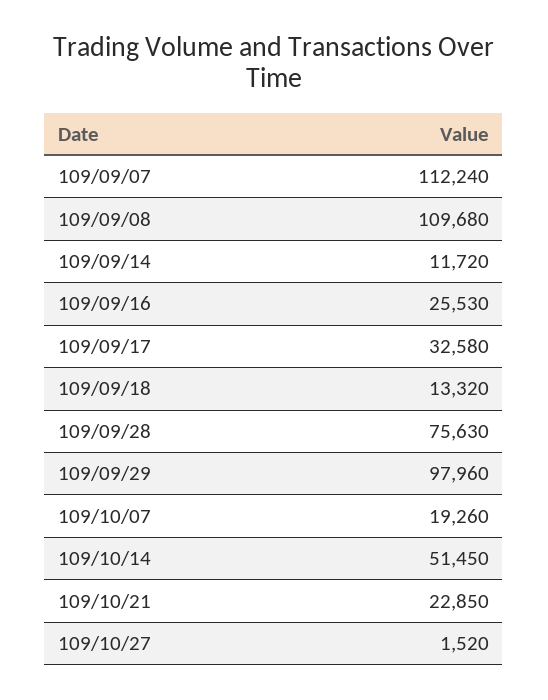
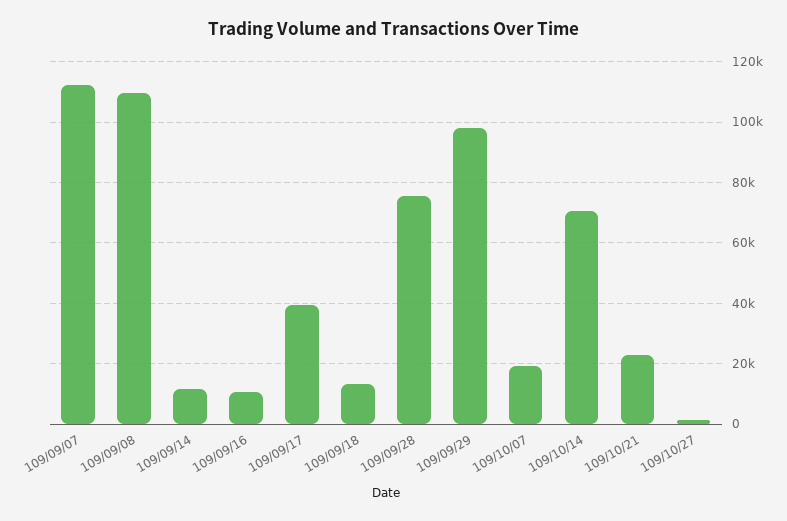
  {
    "109/09/07": 112240,
    "109/09/08": 109680,
    "109/09/14": 11720,
-   "109/09/16": 25530,
+   "109/09/16": 10000,
-   "109/09/17": 32580,
+   "109/09/17": 40000,
    "109/09/18": 13320,
    "109/09/28": 75630,
    "109/09/29": 97960,
    "109/10/07": 19260,
-   "109/10/14": 51450,
+   "109/10/14": 70000,
    "109/10/21": 22850,
    "109/10/27": 1520
  }

